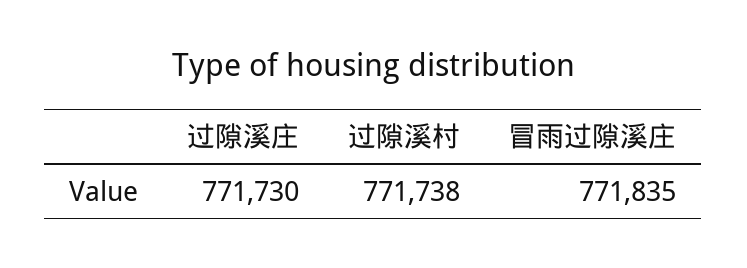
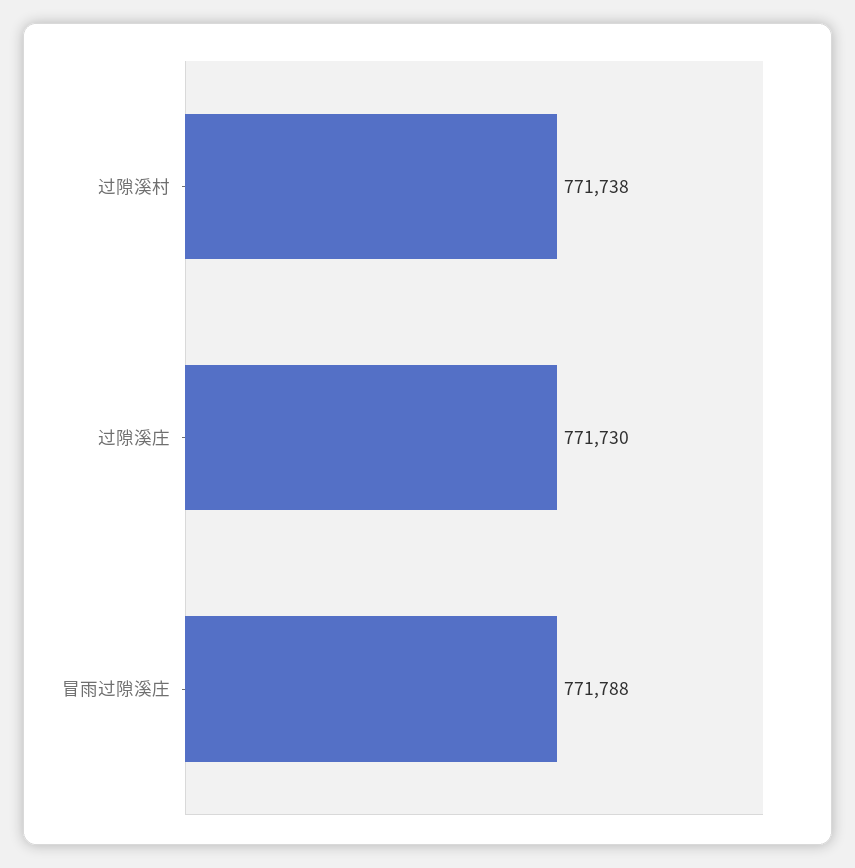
  {
    "过隙溪庄": 771730,
    "过隙溪村": 771738,
-   "冒雨过隙溪庄": 771835
+   "冒雨过隙溪庄": 771788
  }

